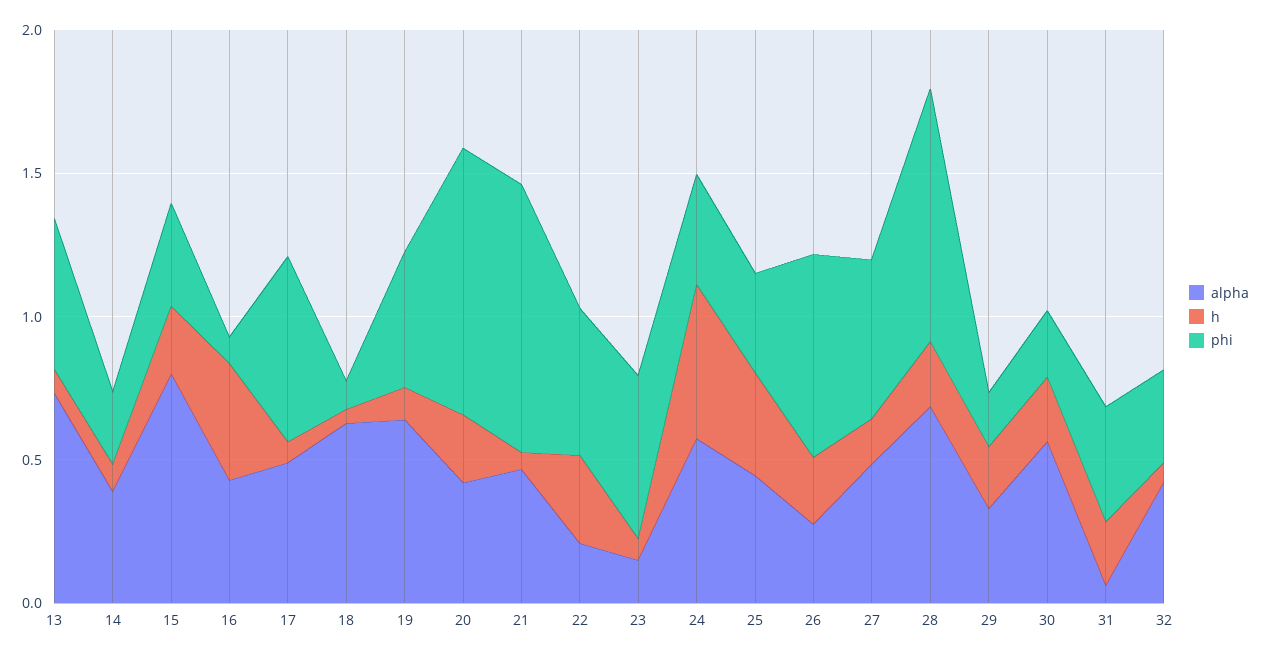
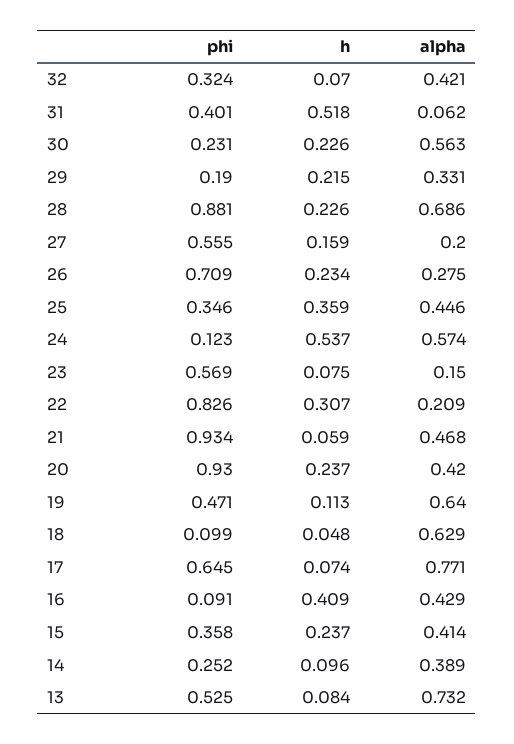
  {
    "alpha": {
      "13": 0.732,
      "14": 0.389,
-     "15": 0.8,
+     "15": 0.414,
      "16": 0.429,
-     "17": 0.5,
+     "17": 0.771,
      "18": 0.629,
      "19": 0.64,
      "20": 0.42,
      "21": 0.468,
      "22": 0.209,
      "23": 0.15,
      "24": 0.574,
      "25": 0.446,
      "26": 0.275,
-     "27": 0.5,
+     "27": 0.2,
      "28": 0.686,
      "29": 0.331,
      "30": 0.563,
      "31": 0.062,
      "32": 0.421
    },
    "h": {
      "13": 0.084,
      "14": 0.096,
      "15": 0.237,
      "16": 0.409,
      "17": 0.074,
      "18": 0.048,
      "19": 0.113,
      "20": 0.237,
      "21": 0.059,
      "22": 0.307,
      "23": 0.075,
      "24": 0.537,
      "25": 0.359,
      "26": 0.234,
      "27": 0.159,
      "28": 0.226,
      "29": 0.215,
      "30": 0.226,
-     "31": 0.2,
+     "31": 0.518,
      "32": 0.07
    },
    "phi": {
      "13": 0.525,
      "14": 0.252,
      "15": 0.358,
      "16": 0.091,
      "17": 0.645,
      "18": 0.099,
      "19": 0.471,
      "20": 0.93,
      "21": 0.934,
-     "22": 0.5,
+     "22": 0.826,
      "23": 0.569,
-     "24": 0.4,
+     "24": 0.123,
      "25": 0.346,
      "26": 0.709,
      "27": 0.555,
      "28": 0.881,
      "29": 0.19,
      "30": 0.231,
      "31": 0.401,
      "32": 0.324
    }
  }

